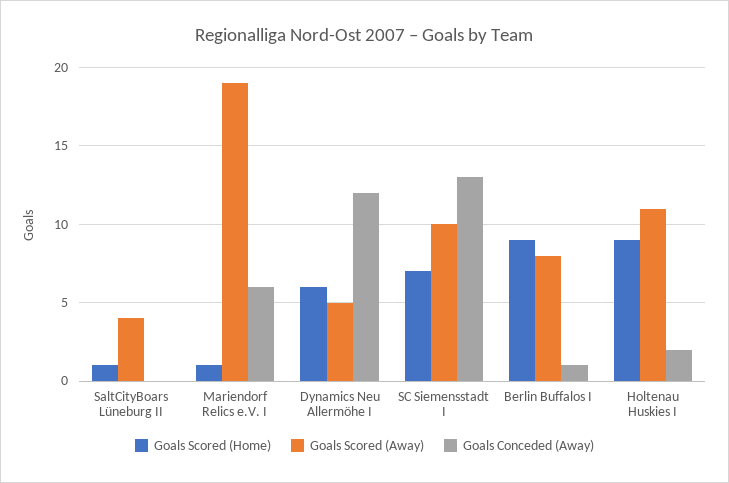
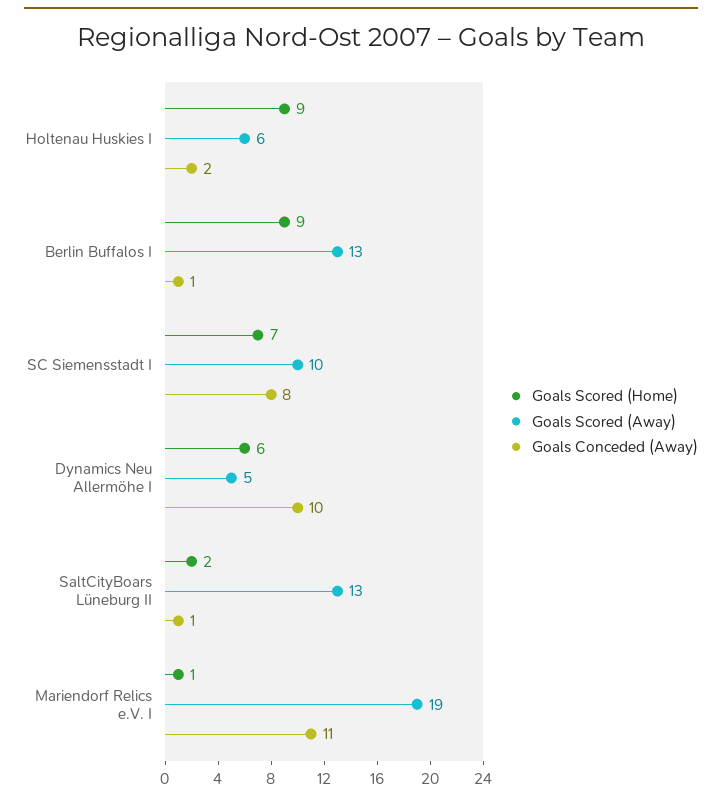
  {
    "Goals Scored (Home)": {
-     "SaltCityBoars Lüneburg II": 1,
+     "SaltCityBoars Lüneburg II": 2,
      "Mariendorf Relics e.V. I": 1,
      "Dynamics Neu Allermöhe I": 6,
      "SC Siemensstadt I": 7,
      "Berlin Buffalos I": 9,
      "Holtenau Huskies I": 9
    },
    "Goals Scored (Away)": {
-     "SaltCityBoars Lüneburg II": 4,
+     "SaltCityBoars Lüneburg II": 13,
      "Mariendorf Relics e.V. I": 19,
      "Dynamics Neu Allermöhe I": 5,
      "SC Siemensstadt I": 10,
-     "Berlin Buffalos I": 8,
+     "Berlin Buffalos I": 13,
-     "Holtenau Huskies I": 11
+     "Holtenau Huskies I": 6
    },
    "Goals Conceded (Away)": {
-     "SaltCityBoars Lüneburg II": 0,
+     "SaltCityBoars Lüneburg II": 1,
-     "Mariendorf Relics e.V. I": 6,
+     "Mariendorf Relics e.V. I": 11,
-     "Dynamics Neu Allermöhe I": 12,
+     "Dynamics Neu Allermöhe I": 10,
-     "SC Siemensstadt I": 13,
+     "SC Siemensstadt I": 8,
      "Berlin Buffalos I": 1,
      "Holtenau Huskies I": 2
    }
  }

